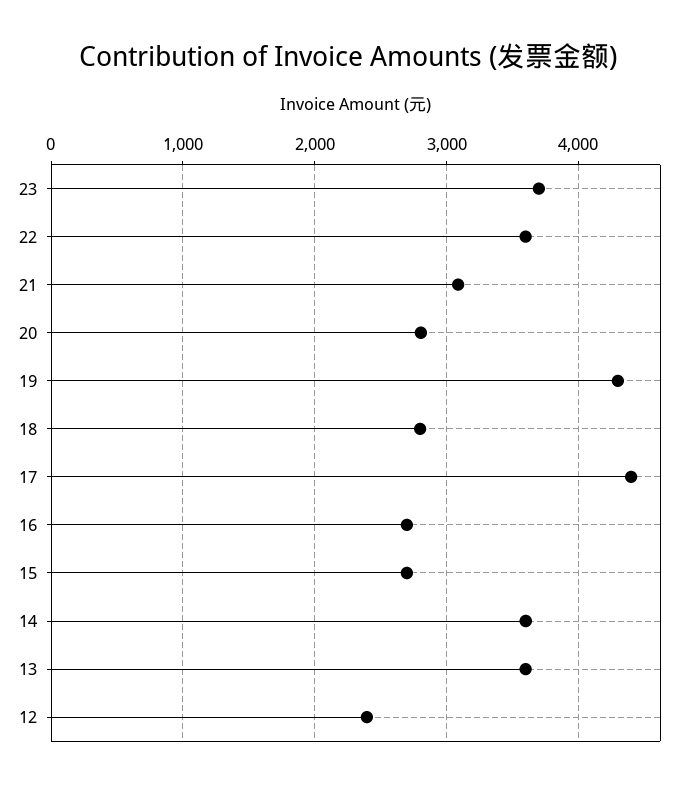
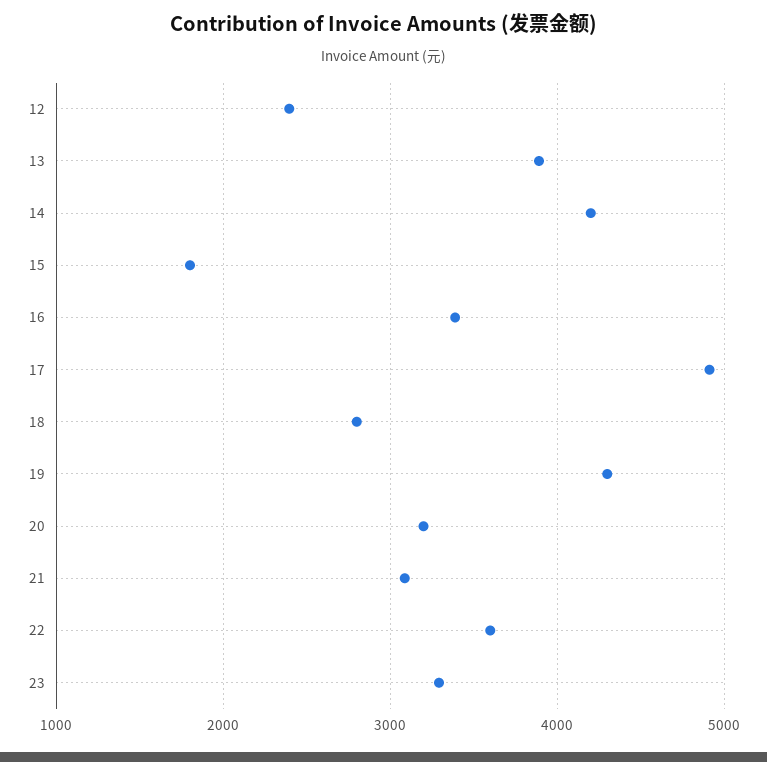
  {
-   "23": 3700,
+   "23": 3300,
    "22": 3600,
    "21": 3100,
-   "20": 2800,
+   "20": 3200,
    "19": 4300,
    "18": 2800,
-   "17": 4400,
+   "17": 4900,
-   "16": 2700,
+   "16": 3400,
-   "15": 2700,
+   "15": 1800,
-   "14": 3600,
+   "14": 4200,
-   "13": 3600,
+   "13": 3900,
    "12": 2400
  }

